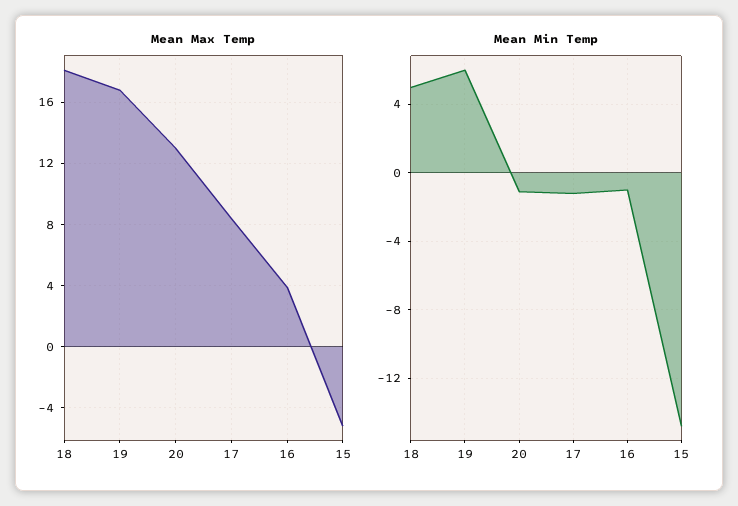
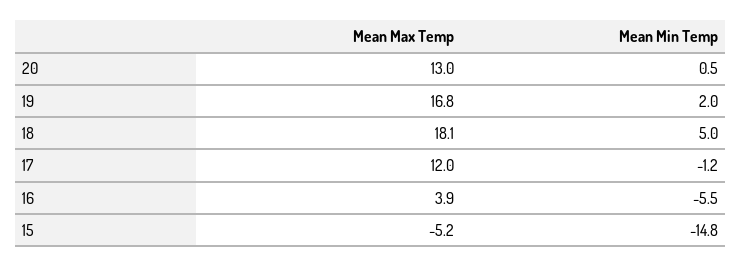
  {
    "Mean Max Temp": {
      "18": 18.1,
      "19": 16.8,
      "20": 13,
-     "17": 8.5,
+     "17": 12,
      "16": 3.9,
      "15": -5.2
    },
    "Mean Min Temp": {
      "18": 5,
-     "19": 6,
+     "19": 2,
-     "20": -1,
+     "20": 0.5,
      "17": -1.2,
-     "16": -1,
+     "16": -5.5,
      "15": -14.8
    }
  }

